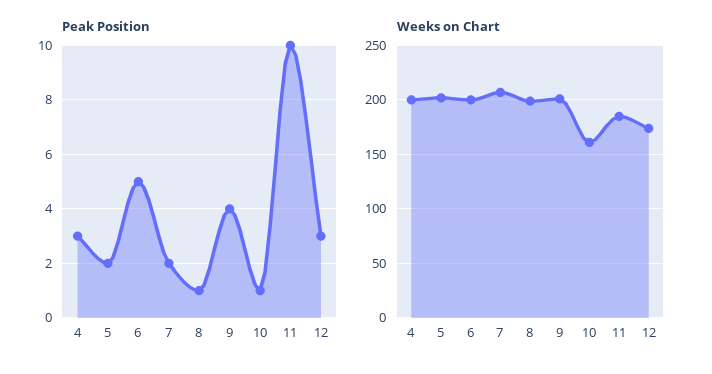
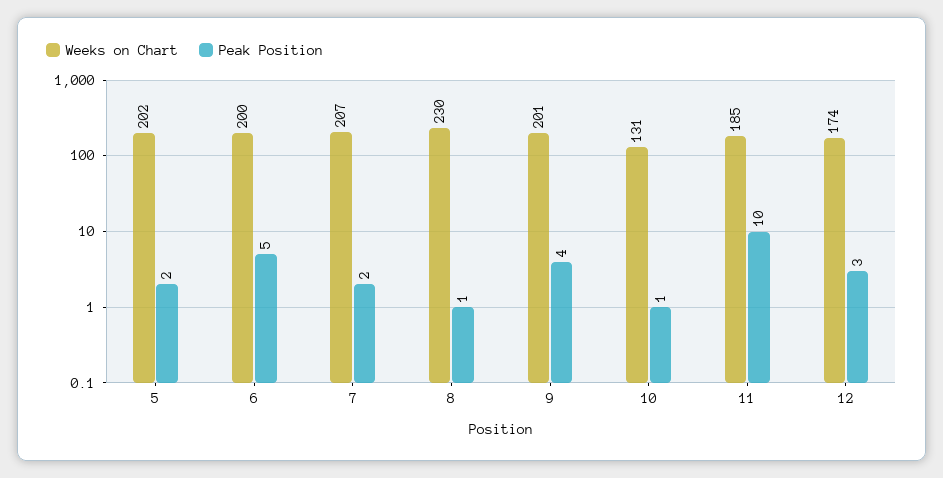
  {
    "Peak Position": {
-     "4": 3,
      "5": 2,
      "6": 5,
      "7": 2,
      "8": 1,
      "9": 4,
      "10": 1,
      "11": 10,
      "12": 3
    },
    "Weeks on Chart": {
-     "4": 200,
      "5": 202,
      "6": 200,
      "7": 207,
-     "8": 200,
+     "8": 230,
      "9": 201,
-     "10": 160,
+     "10": 131,
      "11": 185,
      "12": 174
    }
  }

